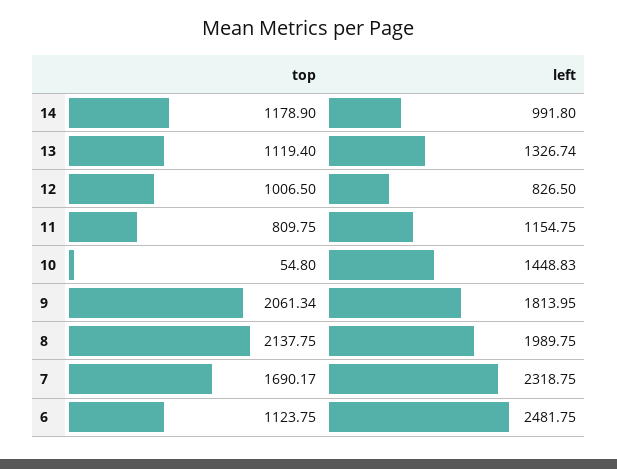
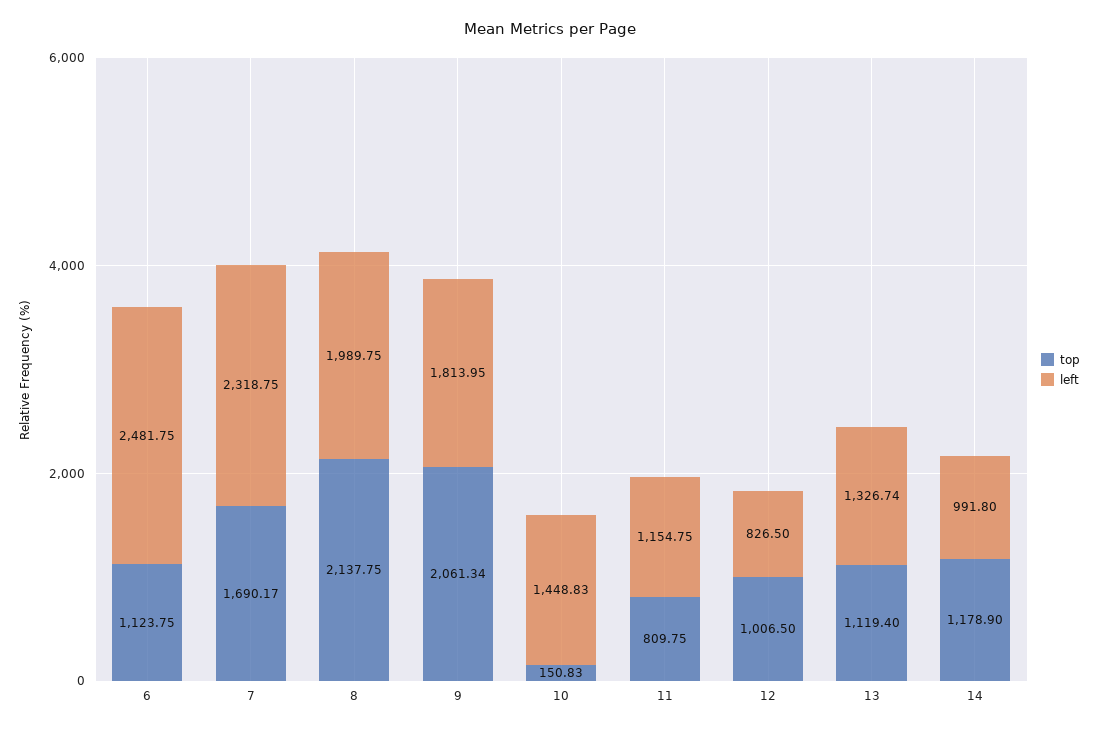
  {
    "top": {
      "14": 1178.9,
      "13": 1119.4,
      "12": 1006.5,
      "11": 809.75,
-     "10": 54.8,
+     "10": 150.83,
      "9": 2061.34,
      "8": 2137.75,
      "7": 1690.17,
      "6": 1123.75
    },
    "left": {
      "14": 991.8,
      "13": 1326.74,
      "12": 826.5,
      "11": 1154.75,
      "10": 1448.83,
      "9": 1813.95,
      "8": 1989.75,
      "7": 2318.75,
      "6": 2481.75
    }
  }

